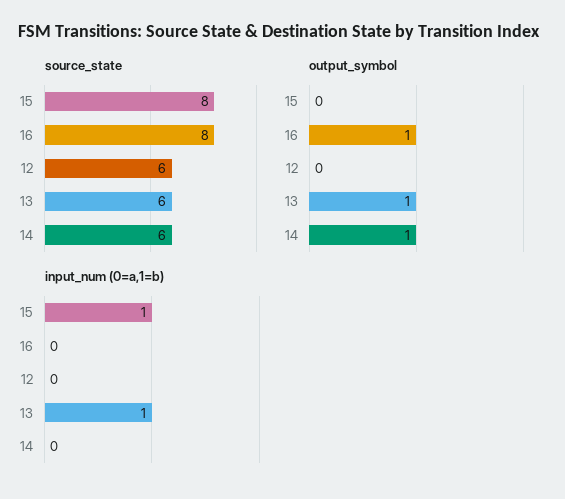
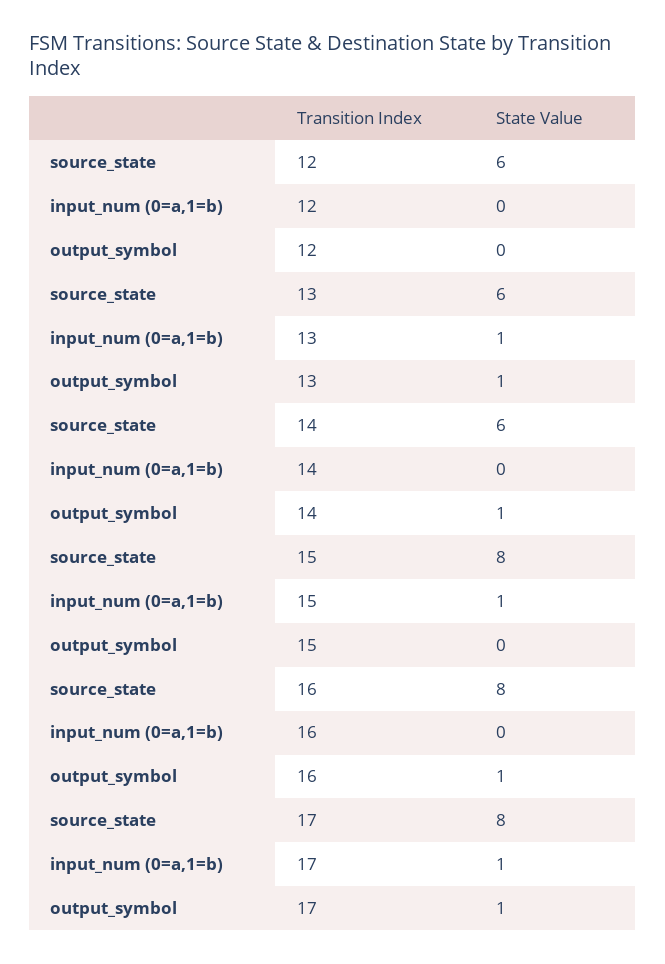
  {
    "source_state": {
      "15": 8,
      "16": 8,
      "12": 6,
      "13": 6,
-     "14": 6
+     "14": 6,
+     "17": 8
    },
    "output_symbol": {
      "15": 0,
      "16": 1,
      "12": 0,
      "13": 1,
-     "14": 1
+     "14": 1,
+     "17": 1
    },
    "input_num (0=a,1=b)": {
      "15": 1,
      "16": 0,
      "12": 0,
      "13": 1,
-     "14": 0
+     "14": 0,
+     "17": 1
    }
  }

